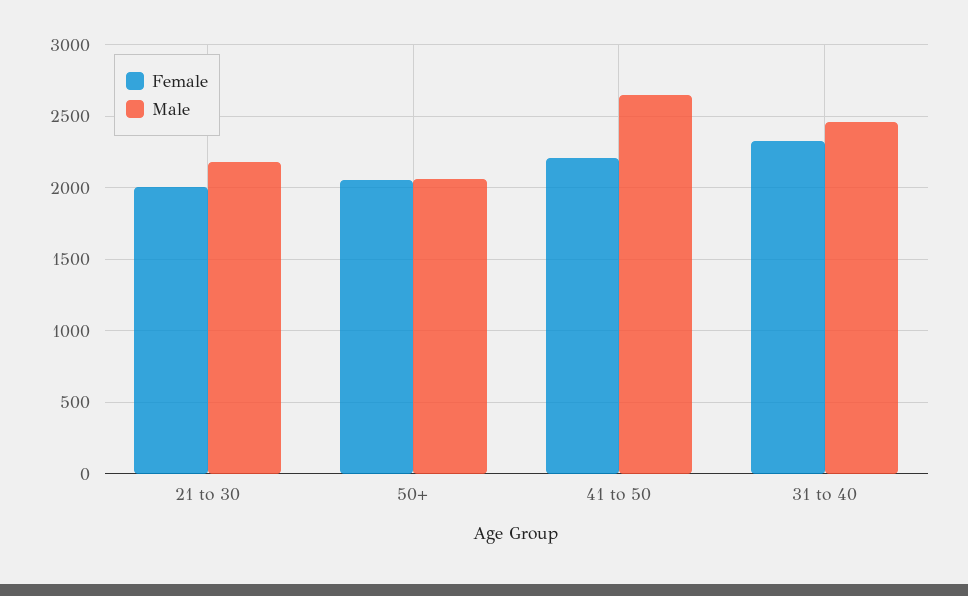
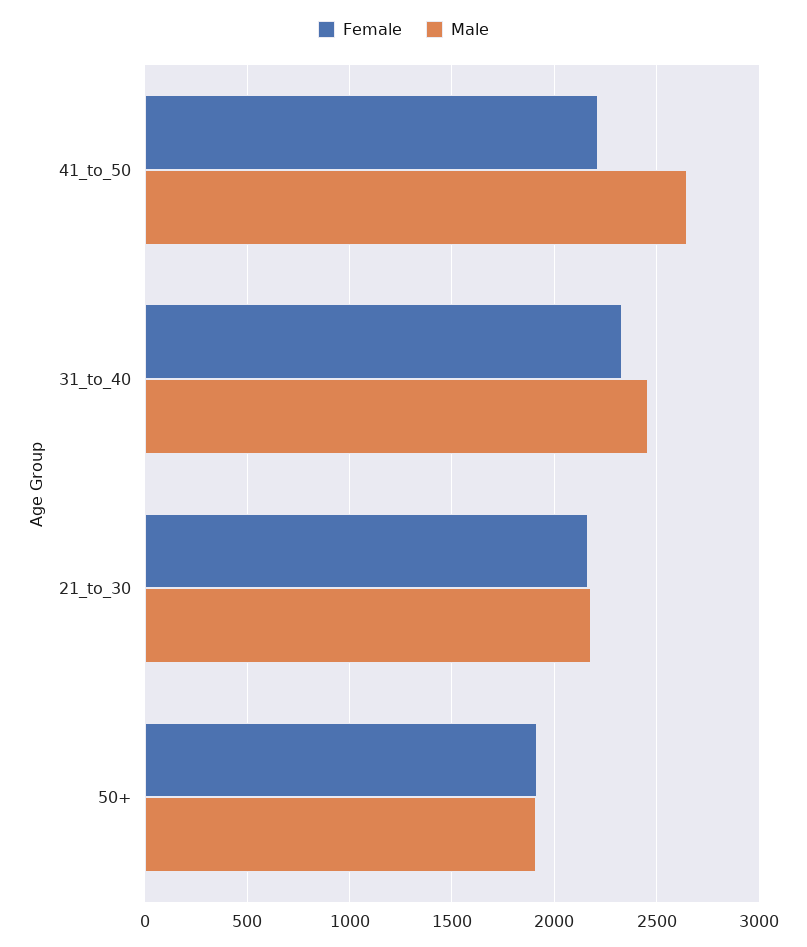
  {
    "Female": {
-     "21 to 30": 2000,
+     "21 to 30": 2150,
-     "50+": 2050,
+     "50+": 1900,
      "41 to 50": 2200,
      "31 to 40": 2350
    },
    "Male": {
      "21 to 30": 2200,
-     "50+": 2050,
+     "50+": 1900,
      "41 to 50": 2650,
      "31 to 40": 2450
    }
  }

